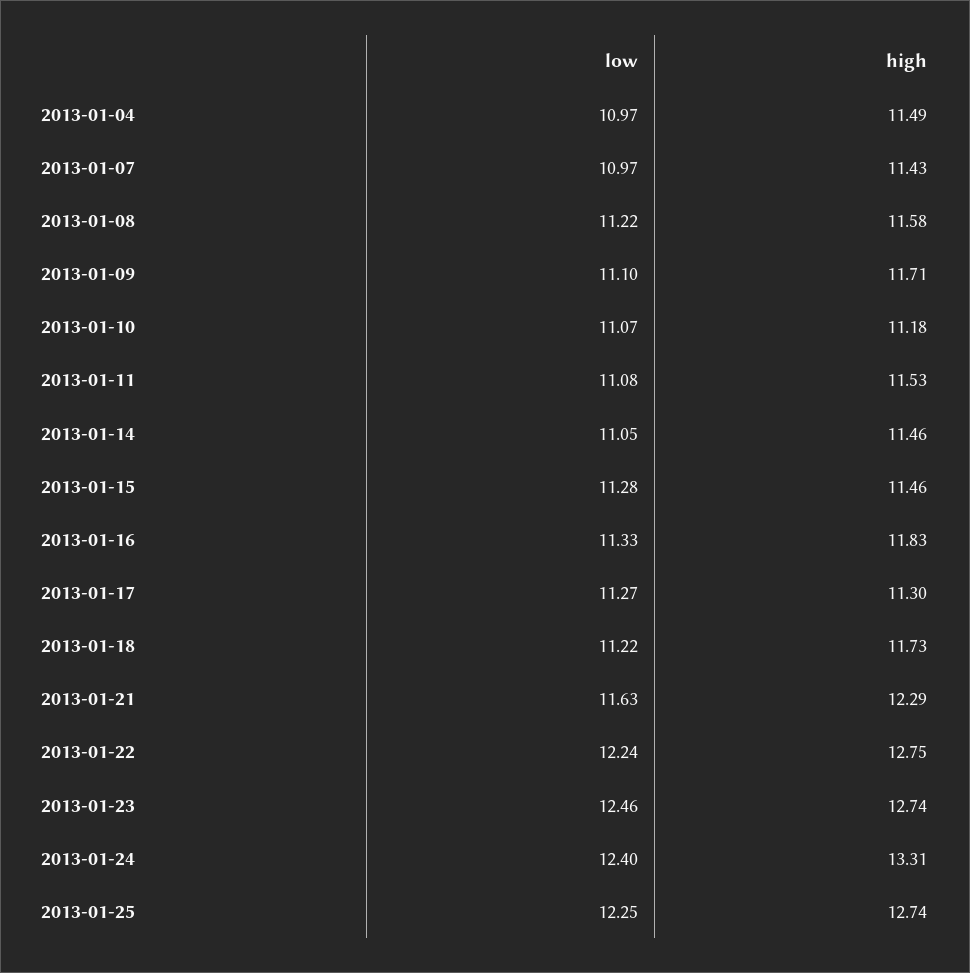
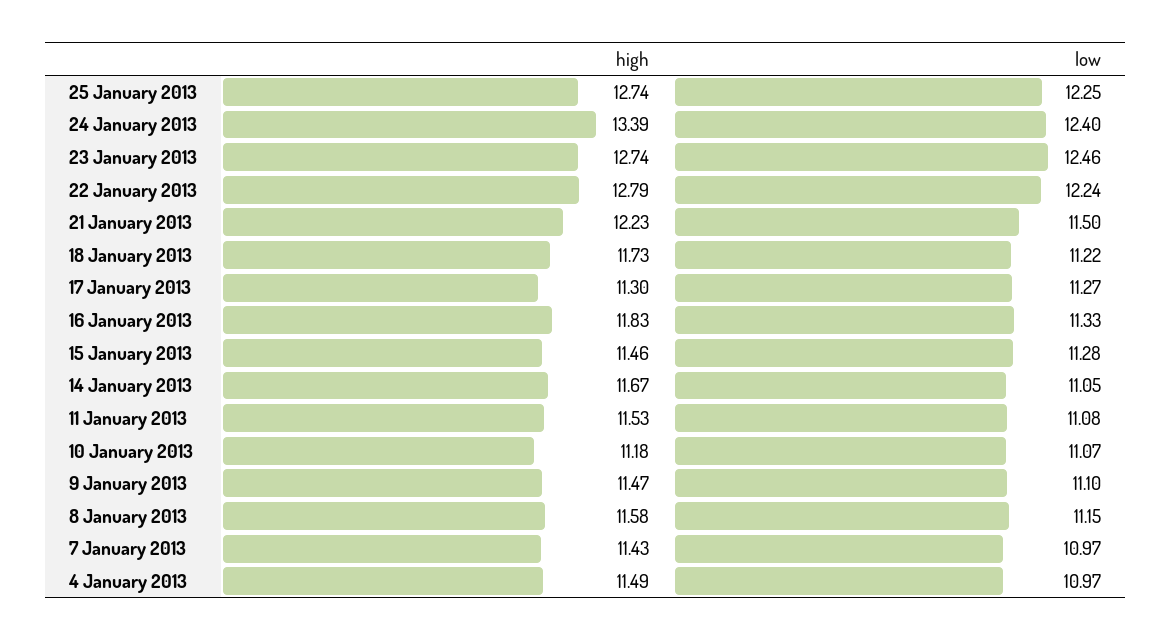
  {
    "low": {
      "2013-01-04": 10.97,
      "2013-01-07": 10.97,
-     "2013-01-08": 11.22,
+     "2013-01-08": 11.15,
      "2013-01-09": 11.1,
      "2013-01-10": 11.07,
      "2013-01-11": 11.08,
      "2013-01-14": 11.05,
      "2013-01-15": 11.28,
      "2013-01-16": 11.33,
      "2013-01-17": 11.27,
      "2013-01-18": 11.22,
-     "2013-01-21": 11.63,
+     "2013-01-21": 11.5,
      "2013-01-22": 12.24,
      "2013-01-23": 12.46,
      "2013-01-24": 12.4,
      "2013-01-25": 12.25
    },
    "high": {
      "2013-01-04": 11.49,
      "2013-01-07": 11.43,
      "2013-01-08": 11.58,
-     "2013-01-09": 11.71,
+     "2013-01-09": 11.47,
      "2013-01-10": 11.18,
      "2013-01-11": 11.53,
-     "2013-01-14": 11.46,
+     "2013-01-14": 11.67,
      "2013-01-15": 11.46,
      "2013-01-16": 11.83,
      "2013-01-17": 11.3,
      "2013-01-18": 11.73,
-     "2013-01-21": 12.29,
+     "2013-01-21": 12.23,
-     "2013-01-22": 12.75,
+     "2013-01-22": 12.79,
      "2013-01-23": 12.74,
-     "2013-01-24": 13.31,
+     "2013-01-24": 13.39,
      "2013-01-25": 12.74
    }
  }

